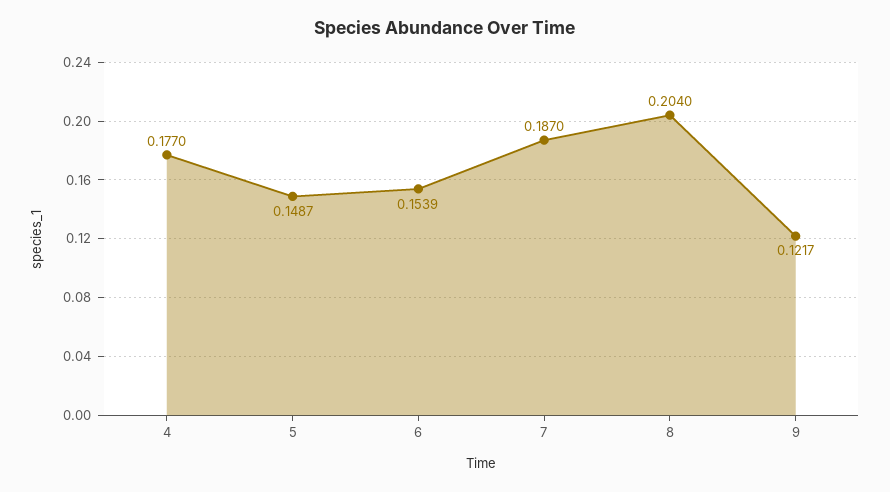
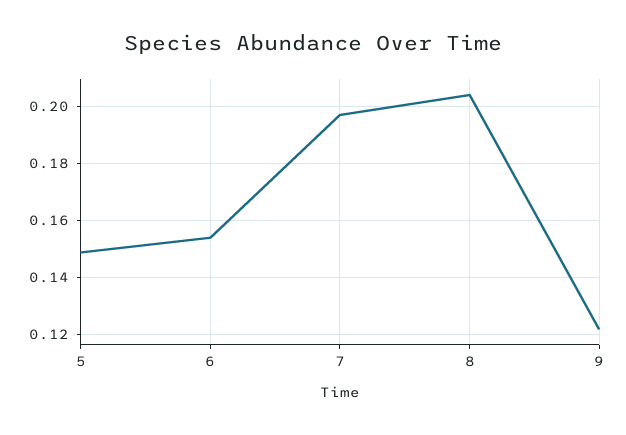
  {
-   "4": 0.177,
    "5": 0.1487,
    "6": 0.1539,
-   "7": 0.187,
+   "7": 0.1975,
    "8": 0.204,
    "9": 0.1217
  }

